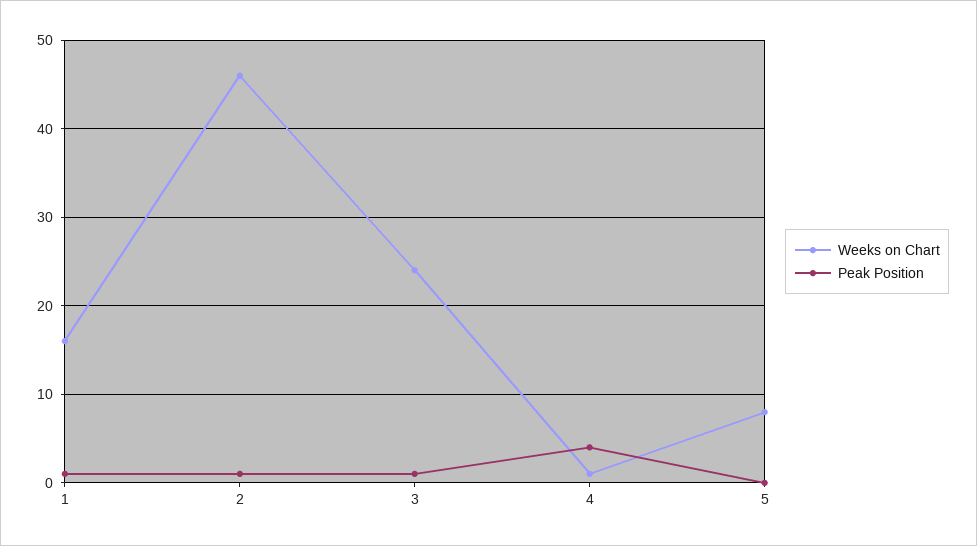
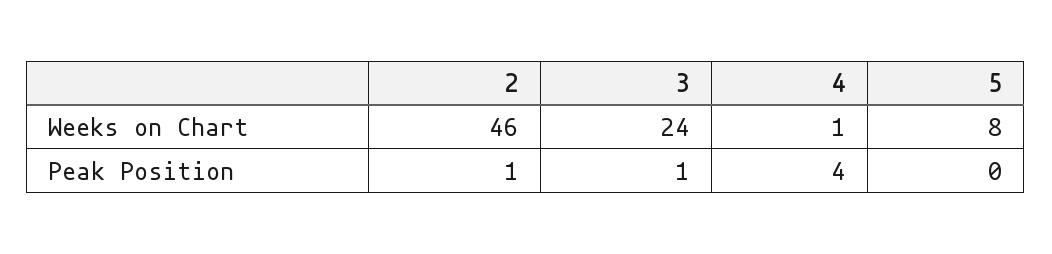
  {
    "Weeks on Chart": {
-     "1": 16,
      "2": 46,
      "3": 24,
      "4": 1,
      "5": 8
    },
    "Peak Position": {
-     "1": 1,
      "2": 1,
      "3": 1,
      "4": 4,
      "5": 0
    }
  }

